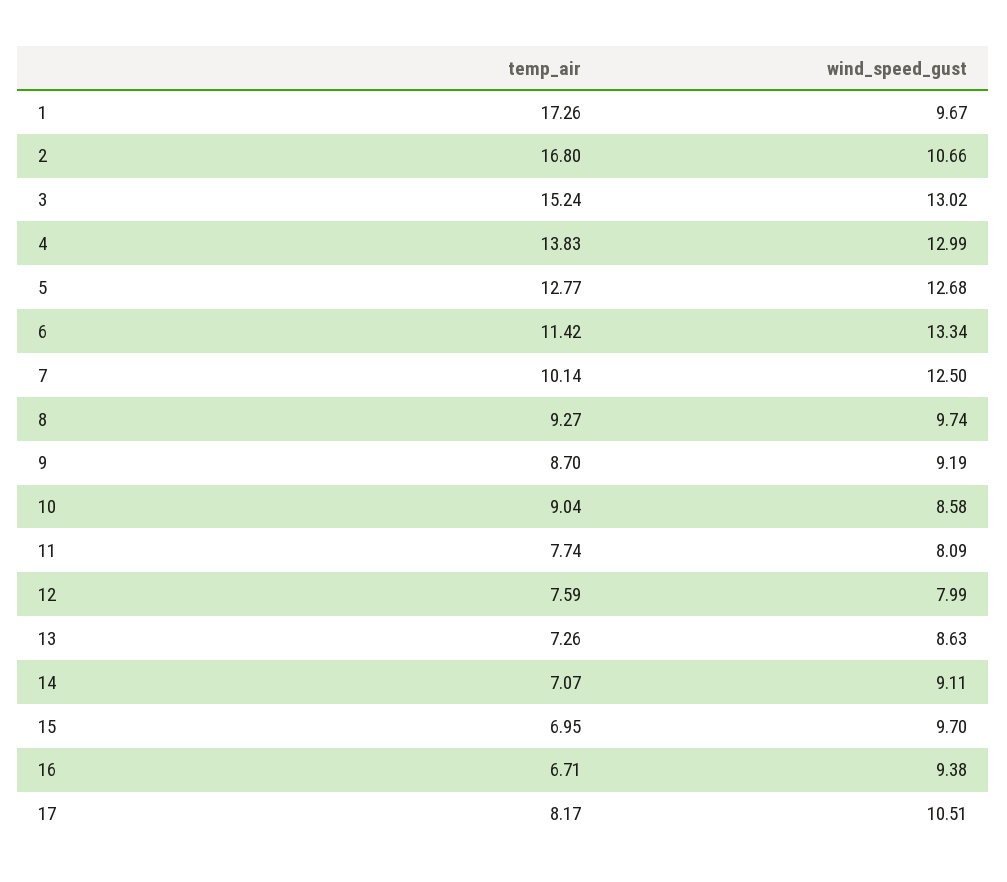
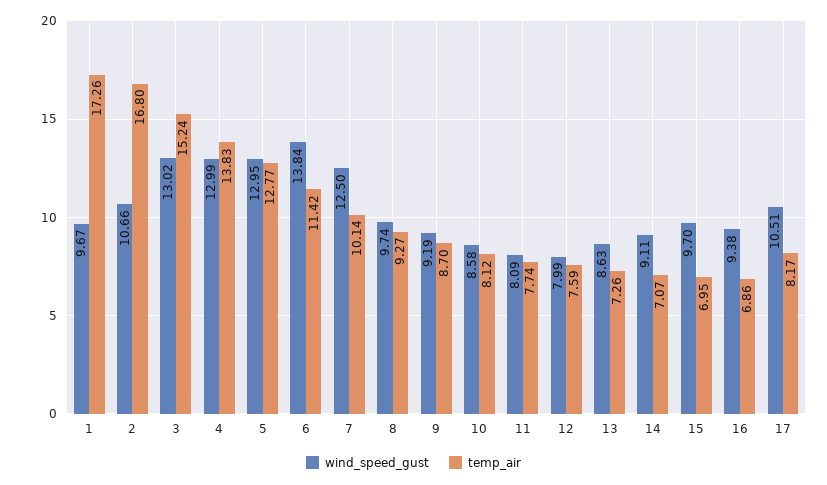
  {
    "temp_air": {
      "1": 17.26,
      "2": 16.8,
      "3": 15.24,
      "4": 13.83,
      "5": 12.77,
      "6": 11.42,
      "7": 10.14,
      "8": 9.27,
      "9": 8.7,
-     "10": 9.04,
+     "10": 8.12,
      "11": 7.74,
      "12": 7.59,
      "13": 7.26,
      "14": 7.07,
      "15": 6.95,
-     "16": 6.71,
+     "16": 6.86,
      "17": 8.17
    },
    "wind_speed_gust": {
      "1": 9.67,
      "2": 10.66,
      "3": 13.02,
      "4": 12.99,
-     "5": 12.68,
+     "5": 12.95,
-     "6": 13.34,
+     "6": 13.84,
      "7": 12.5,
      "8": 9.74,
      "9": 9.19,
      "10": 8.58,
      "11": 8.09,
      "12": 7.99,
      "13": 8.63,
      "14": 9.11,
      "15": 9.7,
      "16": 9.38,
      "17": 10.51
    }
  }

